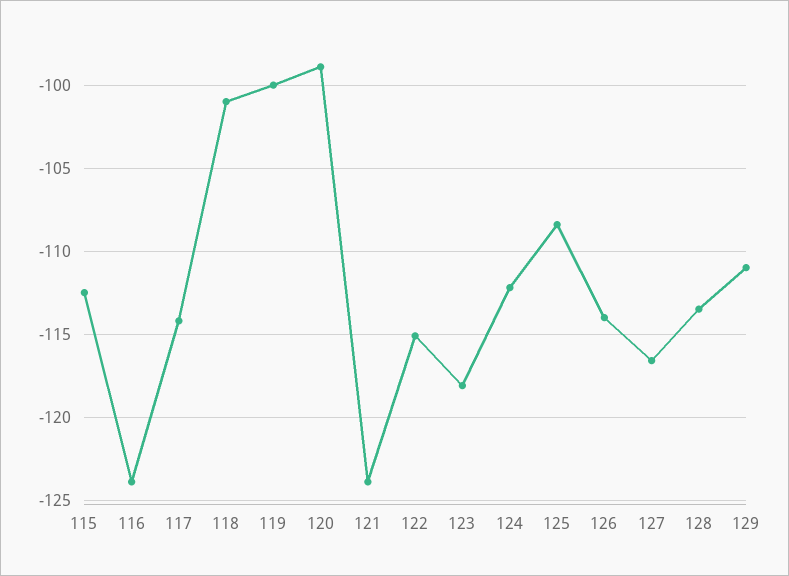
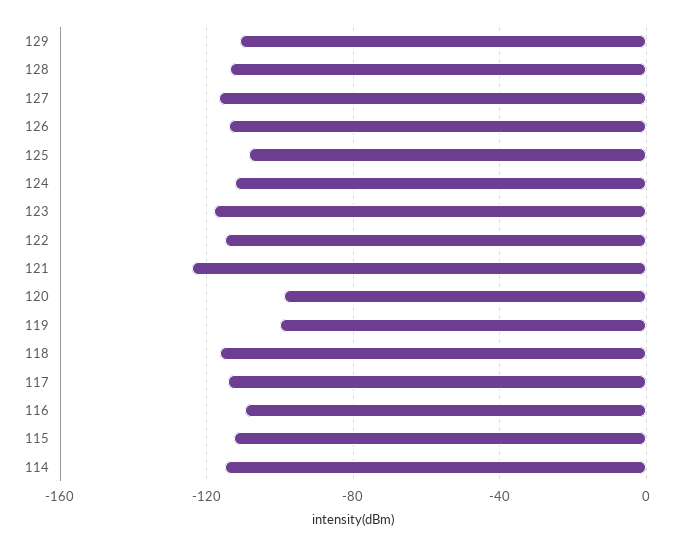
  {
    "115": -112.5,
-   "116": -124,
+   "116": -110,
    "117": -114,
-   "118": -101,
+   "118": -115,
    "119": -100,
    "120": -99,
    "121": -124,
    "122": -115,
    "123": -118,
    "124": -112,
    "125": -108.5,
    "126": -114,
    "127": -116.5,
    "128": -113.5,
-   "129": -111
+   "129": -111,
+   "114": -115
  }

